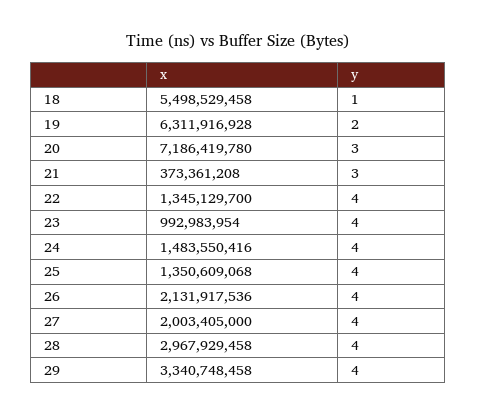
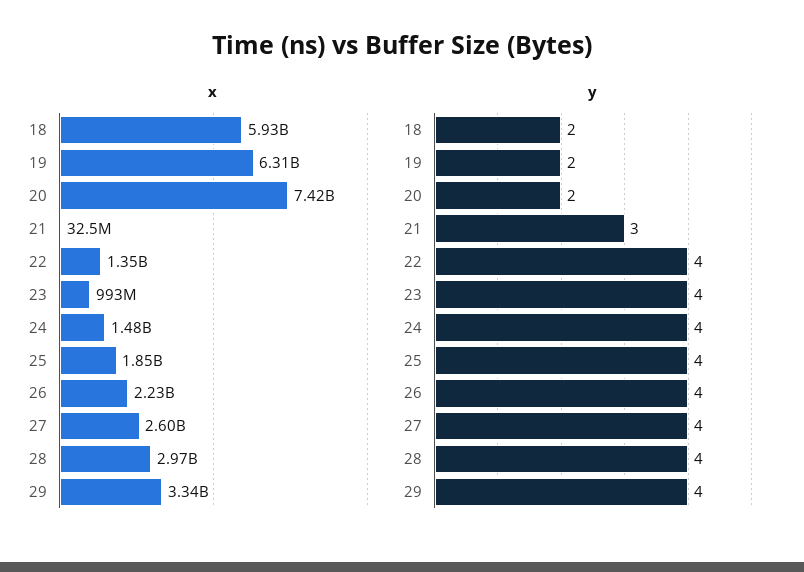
  {
    "x": {
-     "18": 5498529458,
+     "18": 5930000000,
      "19": 6311916928,
-     "20": 7186419780,
+     "20": 7420000000,
-     "21": 373361208,
+     "21": 32500000,
      "22": 1345129700,
      "23": 992983954,
      "24": 1483550416,
-     "25": 1350609068,
+     "25": 1850000000,
-     "26": 2131917536,
+     "26": 2230000000,
-     "27": 2003405000,
+     "27": 2600000000,
      "28": 2967929458,
      "29": 3340748458
    },
    "y": {
-     "18": 1,
+     "18": 2,
      "19": 2,
-     "20": 3,
+     "20": 2,
      "21": 3,
      "22": 4,
      "23": 4,
      "24": 4,
      "25": 4,
      "26": 4,
      "27": 4,
      "28": 4,
      "29": 4
    }
  }

